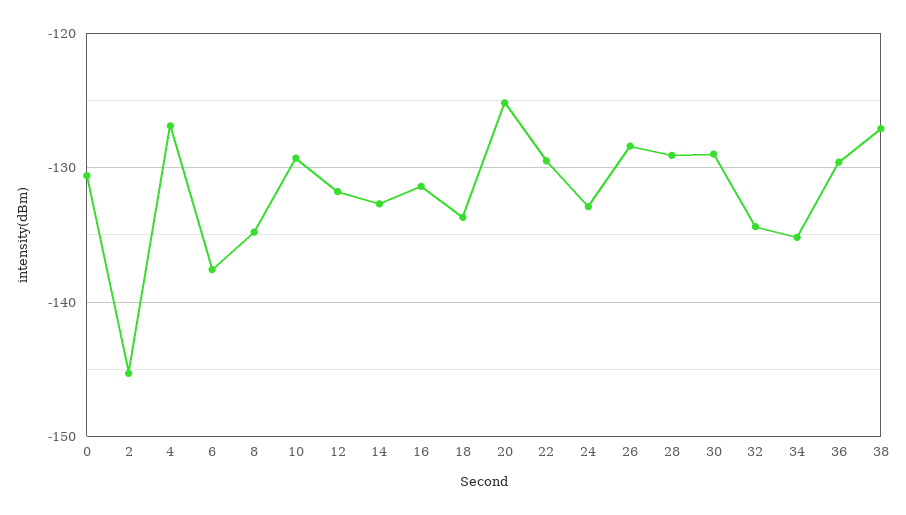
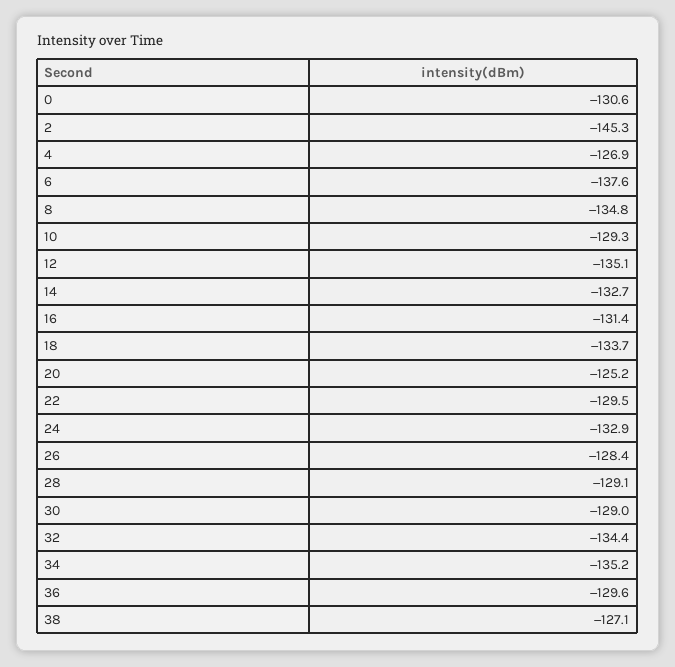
  {
    "0": -130.6,
    "2": -145.3,
    "4": -126.9,
    "6": -137.6,
    "8": -134.8,
    "10": -129.3,
-   "12": -132,
+   "12": -135.1,
    "14": -132.7,
    "16": -131.4,
    "18": -133.7,
    "20": -125.2,
    "22": -129.5,
    "24": -132.9,
    "26": -128.4,
    "28": -129.1,
    "30": -129,
    "32": -134.4,
    "34": -135.2,
    "36": -129.6,
    "38": -127.1
  }

